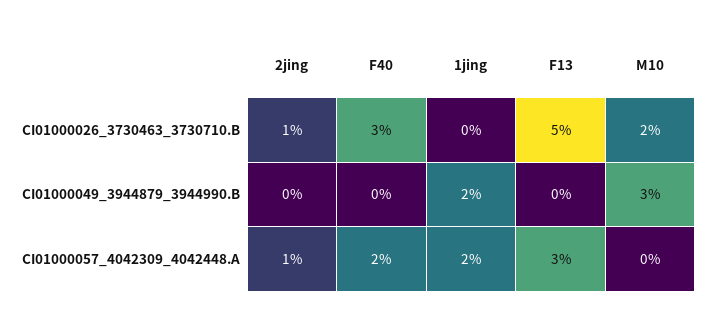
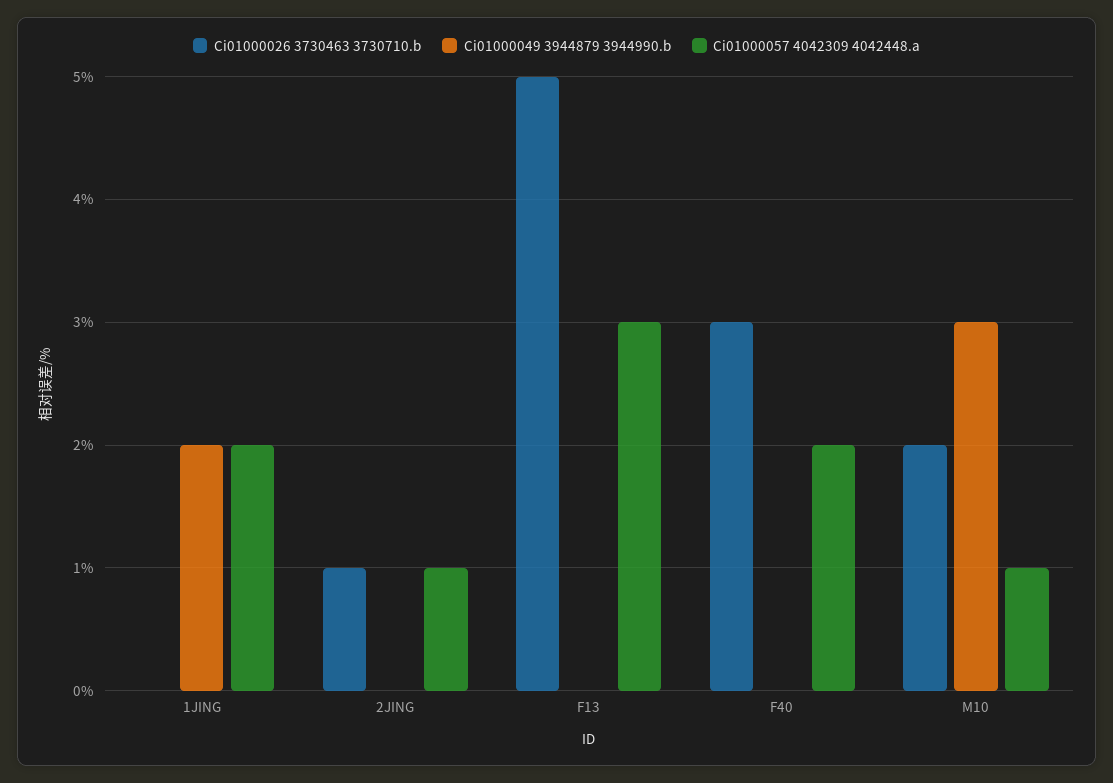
  {
    "CI01000026_3730463_3730710.B": {
      "2jing": 1,
      "F40": 3,
      "1jing": 0,
      "F13": 5,
      "M10": 2
    },
    "CI01000049_3944879_3944990.B": {
      "2jing": 0,
      "F40": 0,
      "1jing": 2,
      "F13": 0,
      "M10": 3
    },
    "CI01000057_4042309_4042448.A": {
      "2jing": 1,
      "F40": 2,
      "1jing": 2,
      "F13": 3,
-     "M10": 0
+     "M10": 1
    }
  }

